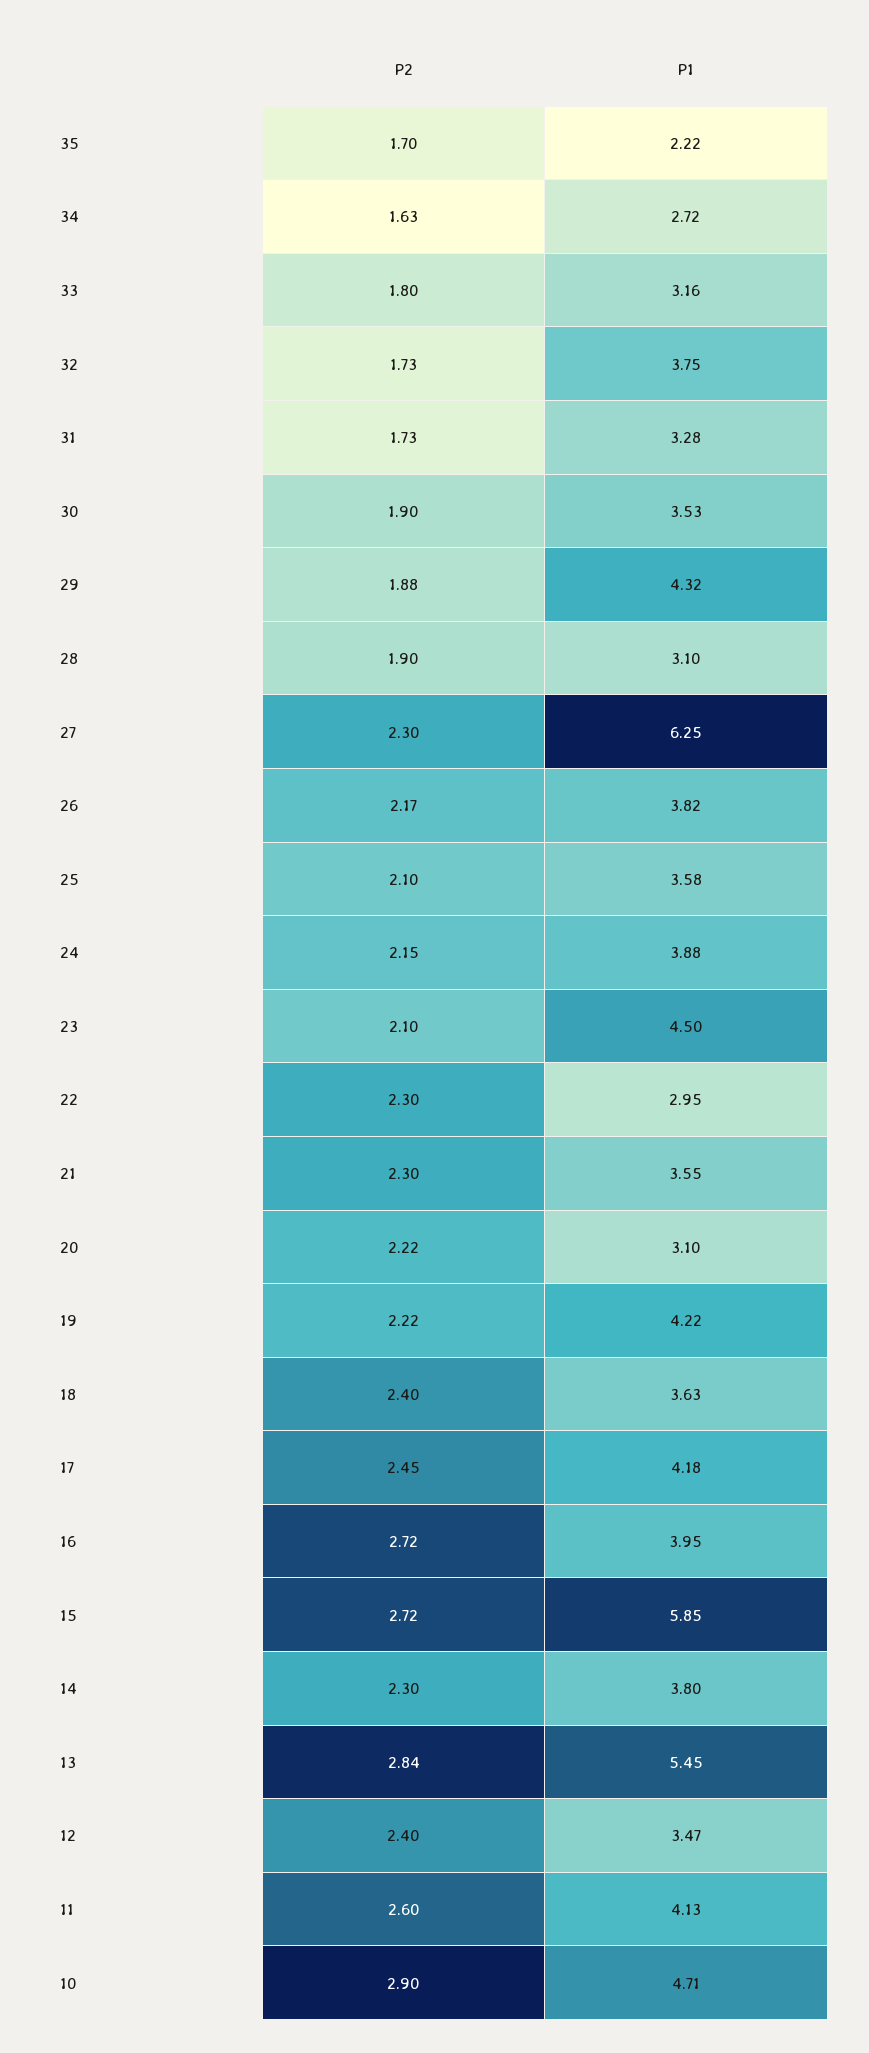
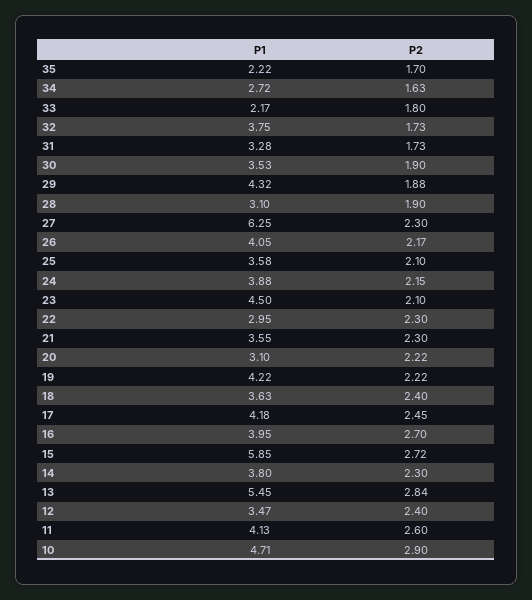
  {
    "P2": {
      "35": 1.7,
      "34": 1.63,
      "33": 1.8,
      "32": 1.73,
      "31": 1.73,
      "30": 1.9,
      "29": 1.88,
      "28": 1.9,
      "27": 2.3,
      "26": 2.17,
      "25": 2.1,
      "24": 2.15,
      "23": 2.1,
      "22": 2.3,
      "21": 2.3,
      "20": 2.22,
      "19": 2.22,
      "18": 2.4,
      "17": 2.45,
-     "16": 2.72,
+     "16": 2.7,
      "15": 2.72,
      "14": 2.3,
      "13": 2.84,
      "12": 2.4,
      "11": 2.6,
      "10": 2.9
    },
    "P1": {
      "35": 2.22,
      "34": 2.72,
-     "33": 3.16,
+     "33": 2.17,
      "32": 3.75,
      "31": 3.28,
      "30": 3.53,
      "29": 4.32,
      "28": 3.1,
      "27": 6.25,
-     "26": 3.82,
+     "26": 4.05,
      "25": 3.58,
      "24": 3.88,
      "23": 4.5,
      "22": 2.95,
      "21": 3.55,
      "20": 3.1,
      "19": 4.22,
      "18": 3.63,
      "17": 4.18,
      "16": 3.95,
      "15": 5.85,
      "14": 3.8,
      "13": 5.45,
      "12": 3.47,
      "11": 4.13,
      "10": 4.71
    }
  }

